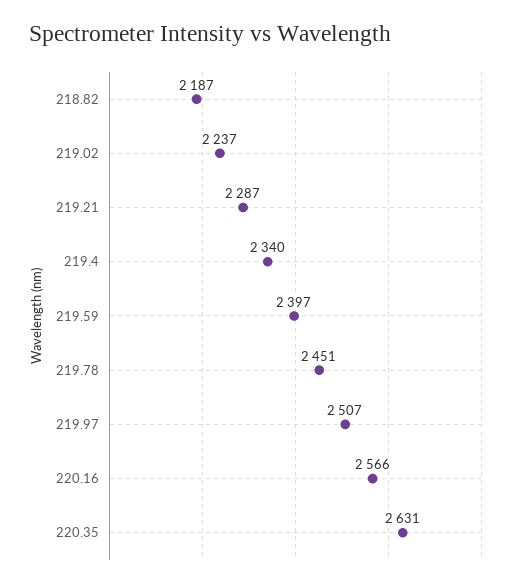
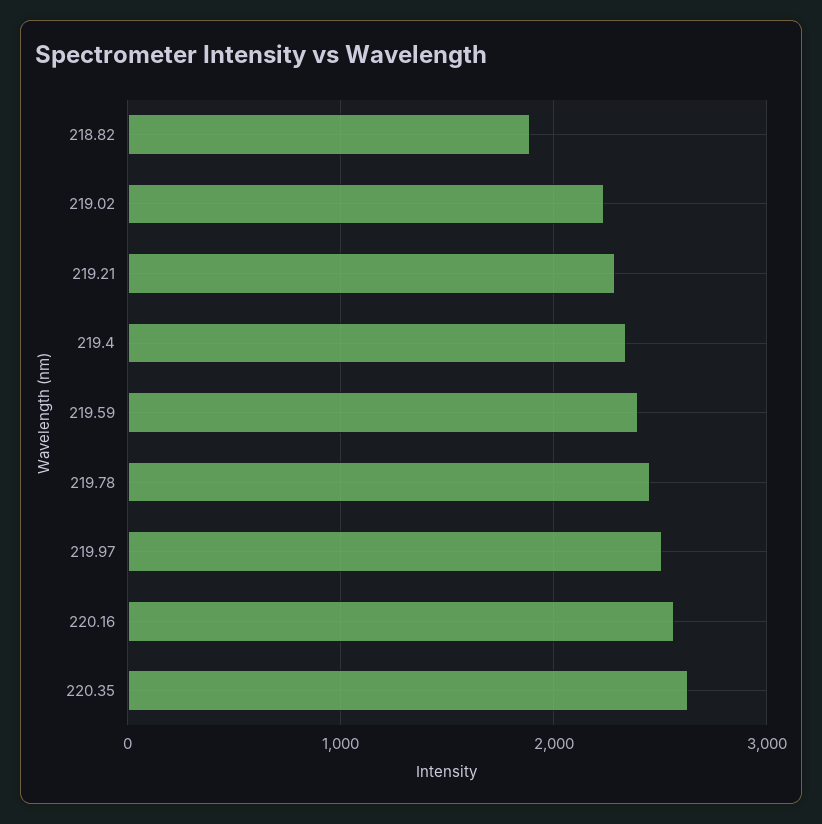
  {
-   "218.82": 2187,
+   "218.82": 1900,
    "219.02": 2237,
    "219.21": 2287,
    "219.4": 2340,
    "219.59": 2397,
    "219.78": 2451,
    "219.97": 2507,
    "220.16": 2566,
    "220.35": 2631
  }

